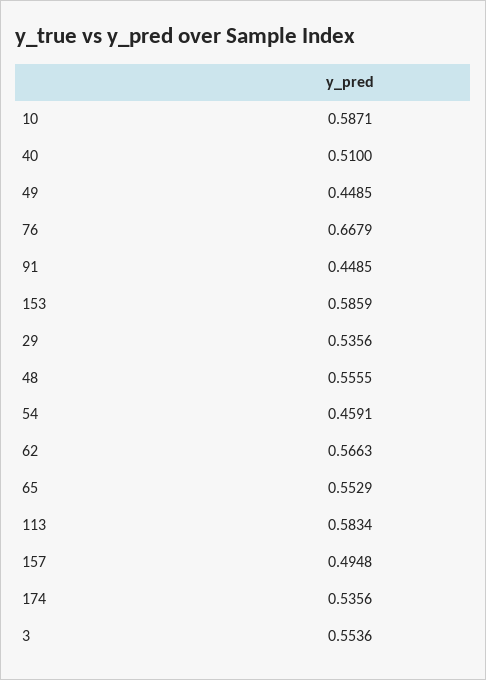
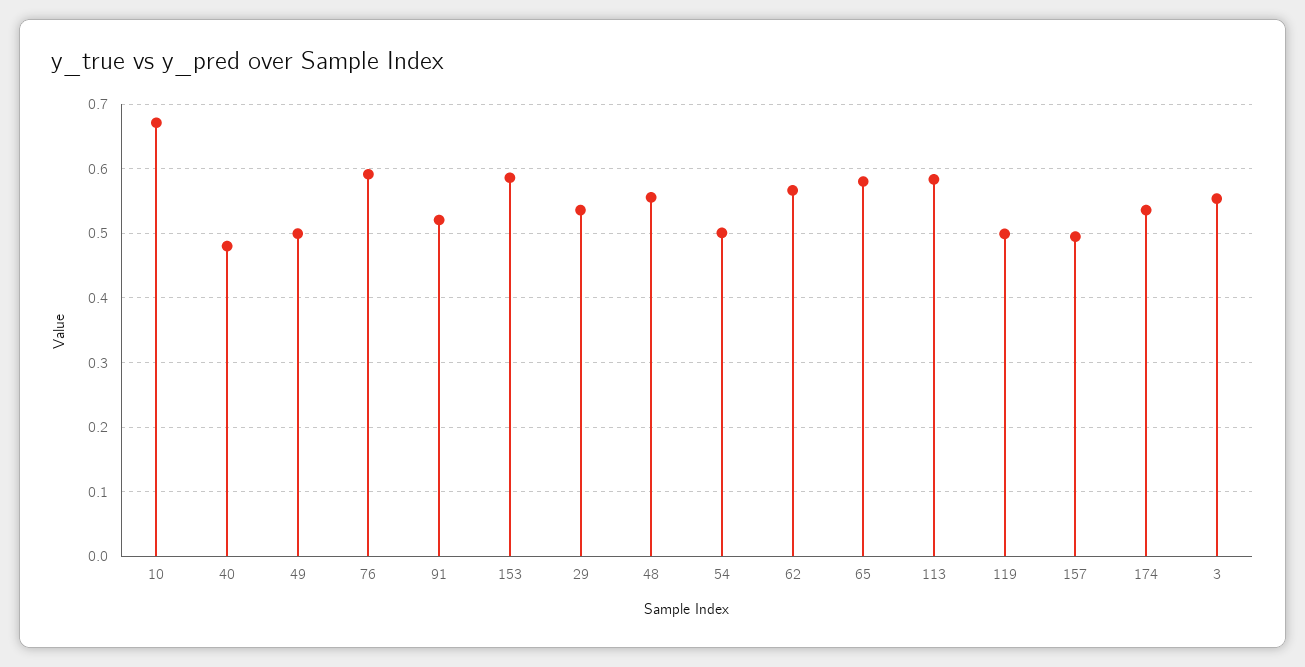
  {
-   "10": 0.5871,
+   "10": 0.67,
-   "40": 0.51,
+   "40": 0.48,
-   "49": 0.4485,
+   "49": 0.5,
-   "76": 0.6679,
+   "76": 0.59,
-   "91": 0.4485,
+   "91": 0.52,
    "153": 0.5859,
    "29": 0.5356,
    "48": 0.5555,
-   "54": 0.4591,
+   "54": 0.5,
    "62": 0.5663,
-   "65": 0.5529,
+   "65": 0.58,
    "113": 0.5834,
    "157": 0.4948,
    "174": 0.5356,
-   "3": 0.5536
+   "3": 0.5536,
+   "119": 0.5
  }

